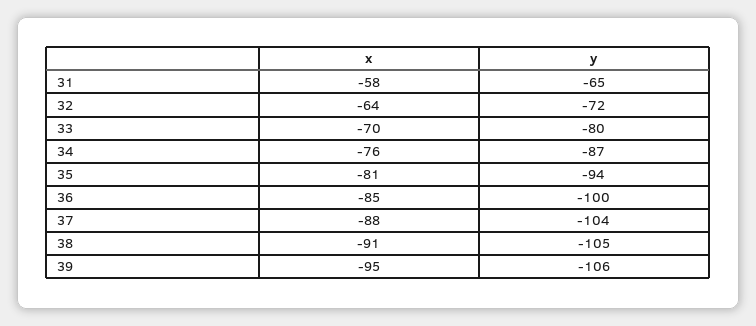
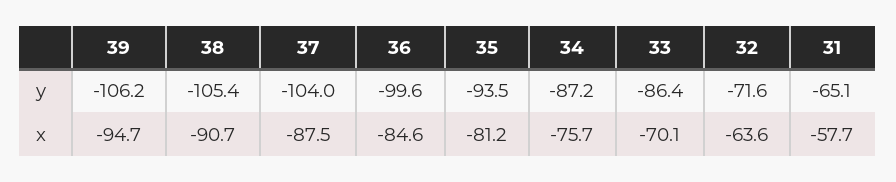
  {
    "x": {
      "31": -57.7,
      "32": -63.6,
      "33": -70.1,
      "34": -75.7,
      "35": -81.2,
      "36": -84.6,
      "37": -87.5,
      "38": -90.7,
      "39": -94.7
    },
    "y": {
      "31": -65.1,
      "32": -71.6,
-     "33": -80,
+     "33": -86.4,
      "34": -87.2,
      "35": -93.5,
      "36": -99.6,
      "37": -104,
      "38": -105.4,
      "39": -106.2
    }
  }

